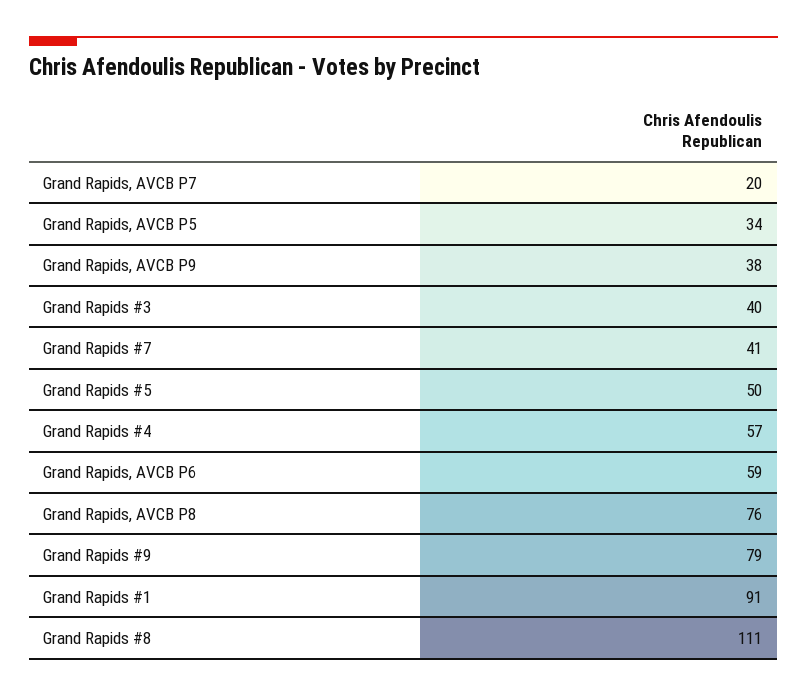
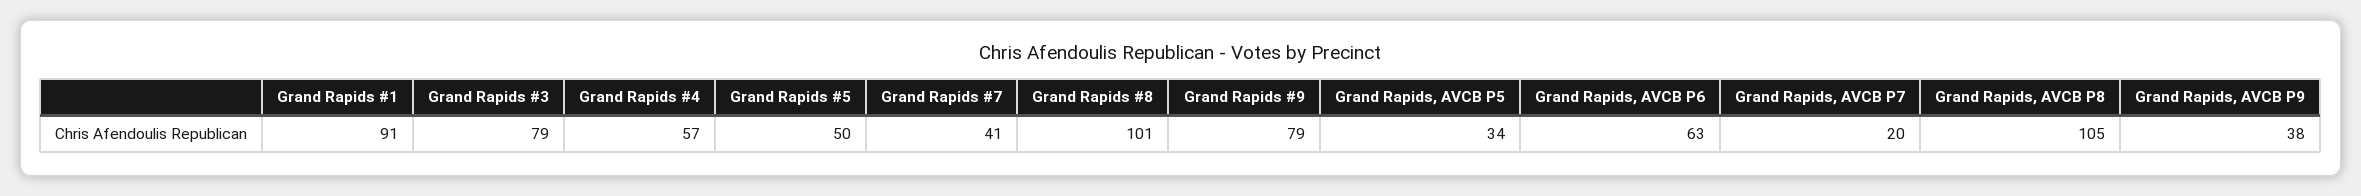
  {
    "Grand Rapids, AVCB P7": 20,
    "Grand Rapids, AVCB P5": 34,
    "Grand Rapids, AVCB P9": 38,
-   "Grand Rapids #3": 40,
+   "Grand Rapids #3": 79,
    "Grand Rapids #7": 41,
    "Grand Rapids #5": 50,
    "Grand Rapids #4": 57,
-   "Grand Rapids, AVCB P6": 59,
+   "Grand Rapids, AVCB P6": 63,
-   "Grand Rapids, AVCB P8": 76,
+   "Grand Rapids, AVCB P8": 105,
    "Grand Rapids #9": 79,
    "Grand Rapids #1": 91,
-   "Grand Rapids #8": 111
+   "Grand Rapids #8": 101
  }

